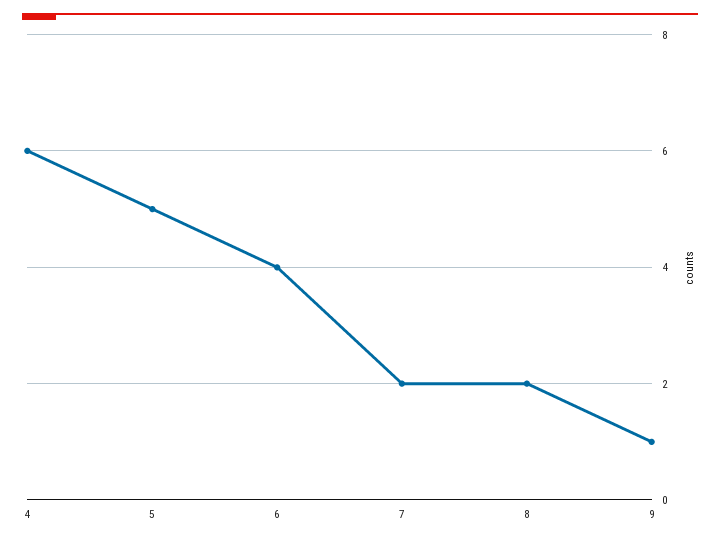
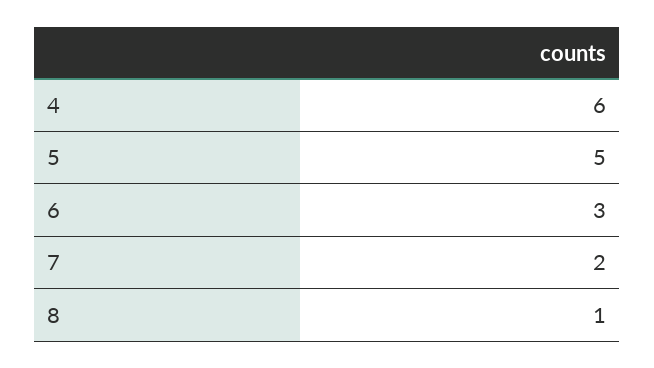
  {
    "4": 6,
    "5": 5,
-   "6": 4,
+   "6": 3,
    "7": 2,
-   "8": 2,
+   "8": 1
-   "9": 1
  }

